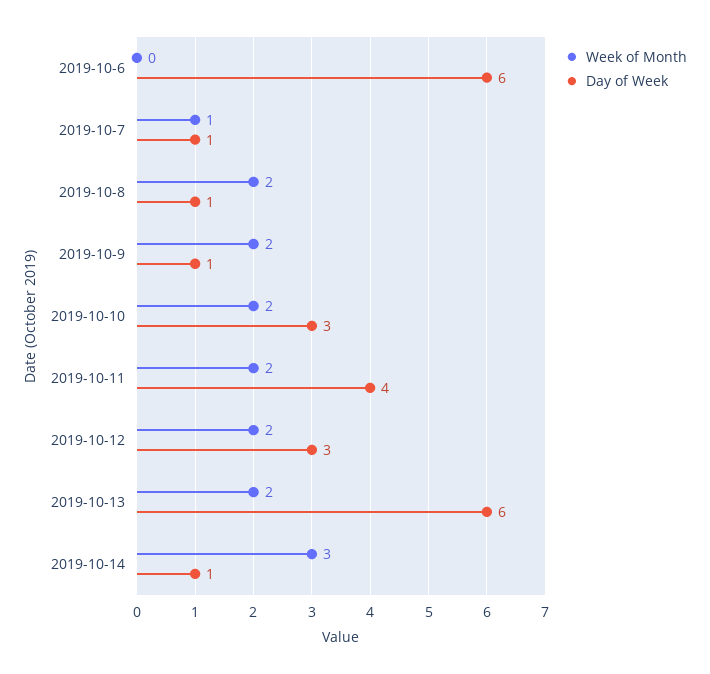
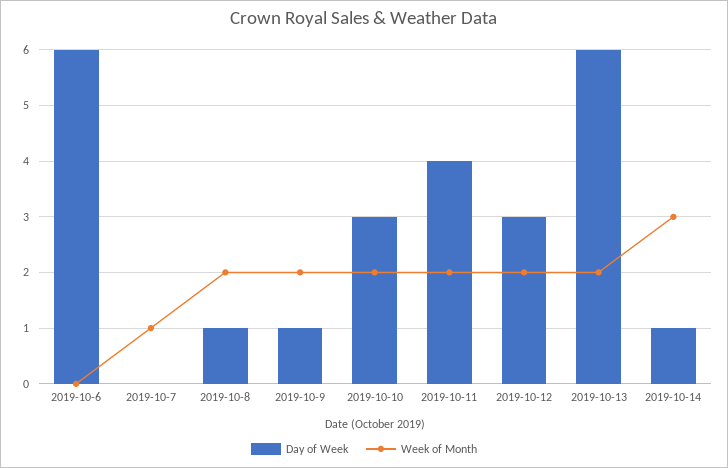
  {
    "Week of Month": {
      "2019-10-6": 0,
      "2019-10-7": 1,
      "2019-10-8": 2,
      "2019-10-9": 2,
      "2019-10-10": 2,
      "2019-10-11": 2,
      "2019-10-12": 2,
      "2019-10-13": 2,
      "2019-10-14": 3
    },
    "Day of Week": {
      "2019-10-6": 6,
-     "2019-10-7": 1,
+     "2019-10-7": 0,
      "2019-10-8": 1,
      "2019-10-9": 1,
      "2019-10-10": 3,
      "2019-10-11": 4,
      "2019-10-12": 3,
      "2019-10-13": 6,
      "2019-10-14": 1
    }
  }

